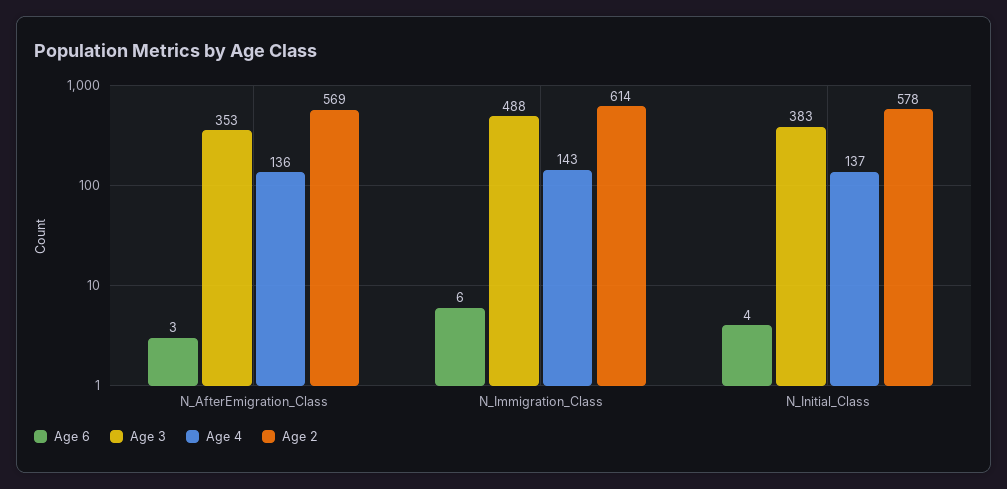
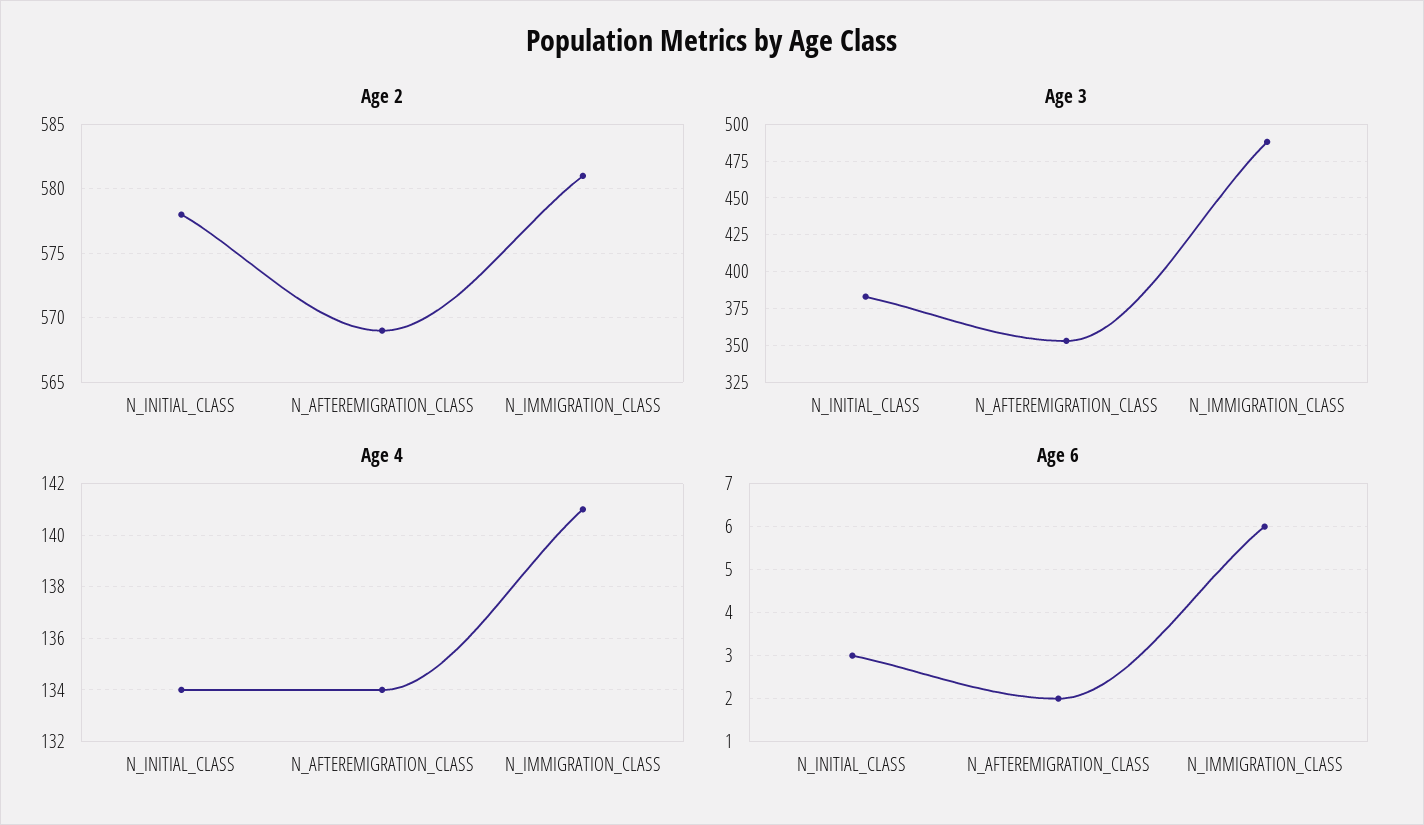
  {
    "Age 6": {
-     "N_AfterEmigration_Class": 3,
+     "N_AfterEmigration_Class": 2,
      "N_Immigration_Class": 6,
-     "N_Initial_Class": 4
+     "N_Initial_Class": 3
    },
    "Age 3": {
      "N_AfterEmigration_Class": 353,
      "N_Immigration_Class": 488,
      "N_Initial_Class": 383
    },
    "Age 4": {
-     "N_AfterEmigration_Class": 136,
+     "N_AfterEmigration_Class": 134,
-     "N_Immigration_Class": 143,
+     "N_Immigration_Class": 141,
-     "N_Initial_Class": 137
+     "N_Initial_Class": 134
    },
    "Age 2": {
      "N_AfterEmigration_Class": 569,
-     "N_Immigration_Class": 614,
+     "N_Immigration_Class": 581,
      "N_Initial_Class": 578
    }
  }

